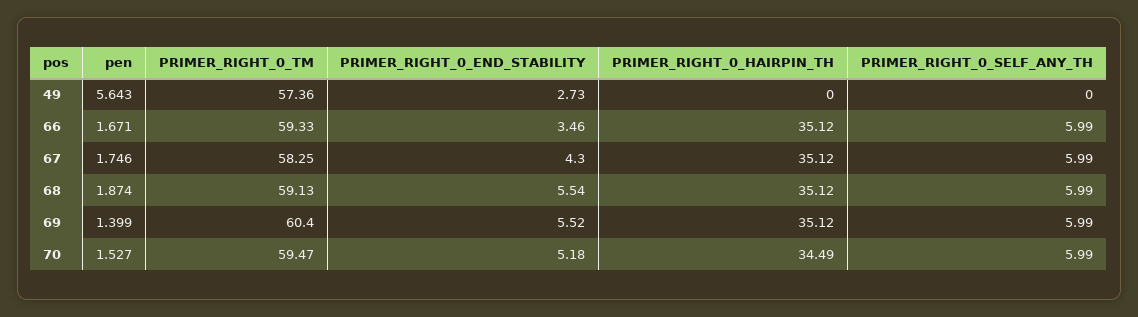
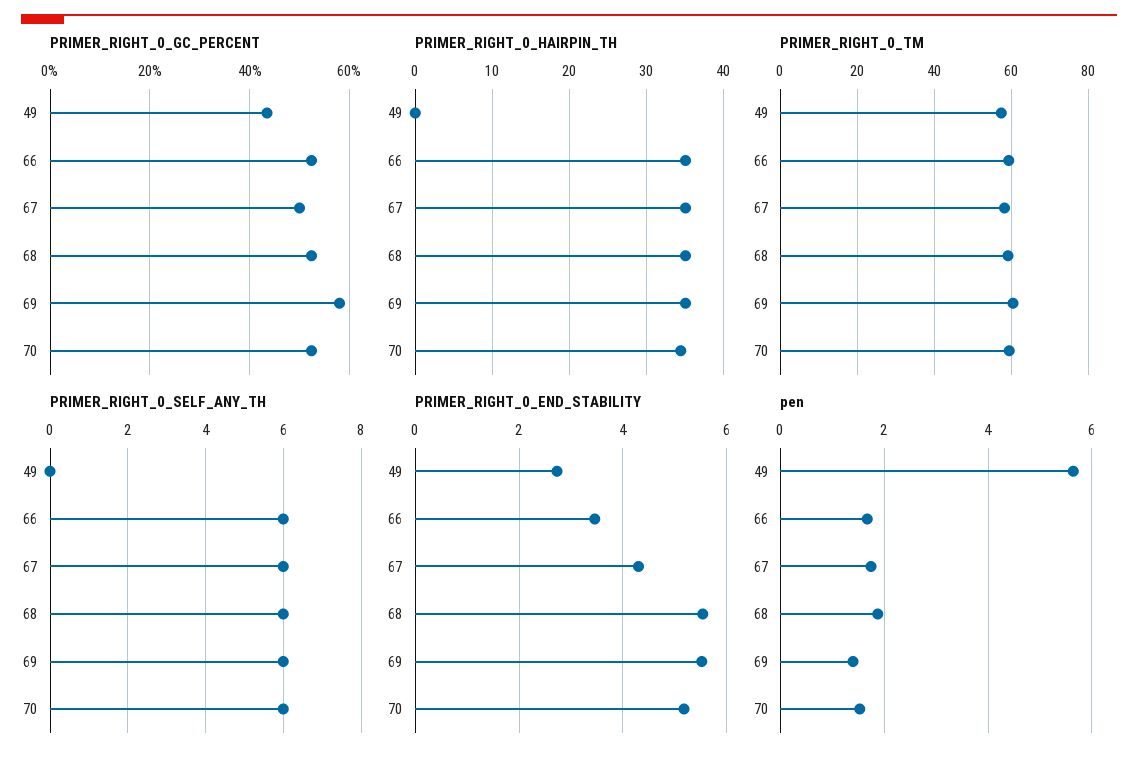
  {
    "pen": {
      "49": 5.643,
      "66": 1.671,
      "67": 1.746,
      "68": 1.874,
      "69": 1.399,
      "70": 1.527
    },
    "PRIMER_RIGHT_0_TM": {
      "49": 57.36,
      "66": 59.33,
      "67": 58.25,
      "68": 59.13,
      "69": 60.4,
      "70": 59.47
    },
    "PRIMER_RIGHT_0_END_STABILITY": {
      "49": 2.73,
      "66": 3.46,
      "67": 4.3,
      "68": 5.54,
      "69": 5.52,
      "70": 5.18
    },
    "PRIMER_RIGHT_0_HAIRPIN_TH": {
      "49": 0,
      "66": 35.12,
      "67": 35.12,
      "68": 35.12,
      "69": 35.12,
      "70": 34.49
    },
    "PRIMER_RIGHT_0_SELF_ANY_TH": {
      "49": 0,
      "66": 5.99,
      "67": 5.99,
      "68": 5.99,
      "69": 5.99,
      "70": 5.99
-   }
+   },
+   "PRIMER_RIGHT_0_GC_PERCENT": {
+     "49": 44,
+     "66": 52,
+     "67": 50,
+     "68": 52,
+     "69": 58,
+     "70": 52
+   }
  }

